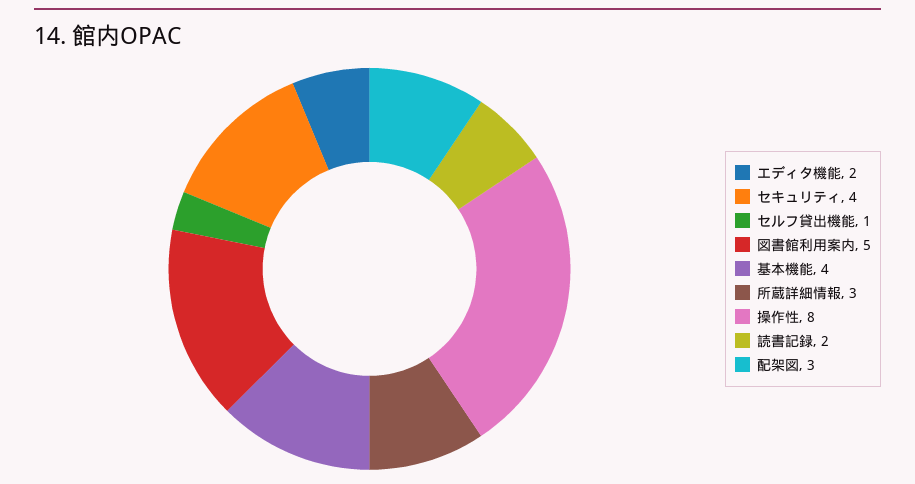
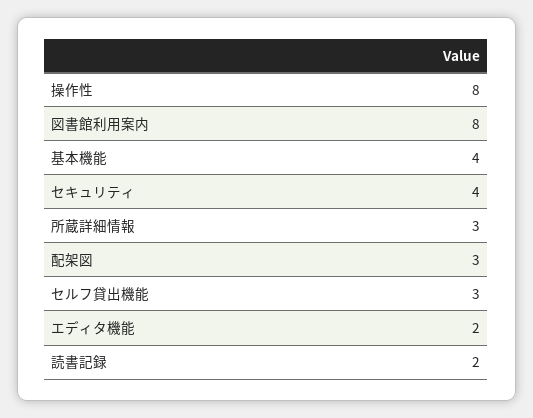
  {
    "エディタ機能": 2,
    "セキュリティ": 4,
-   "セルフ貸出機能": 1,
+   "セルフ貸出機能": 3,
-   "図書館利用案内": 5,
+   "図書館利用案内": 8,
    "基本機能": 4,
    "所蔵詳細情報": 3,
    "操作性": 8,
    "読書記録": 2,
    "配架図": 3
  }

